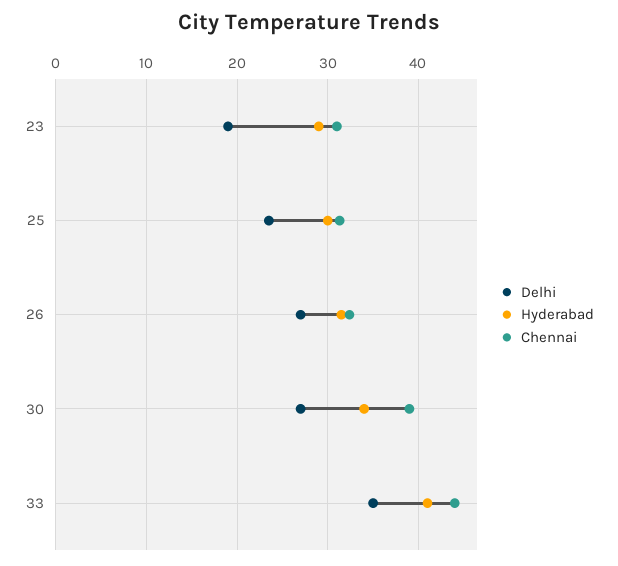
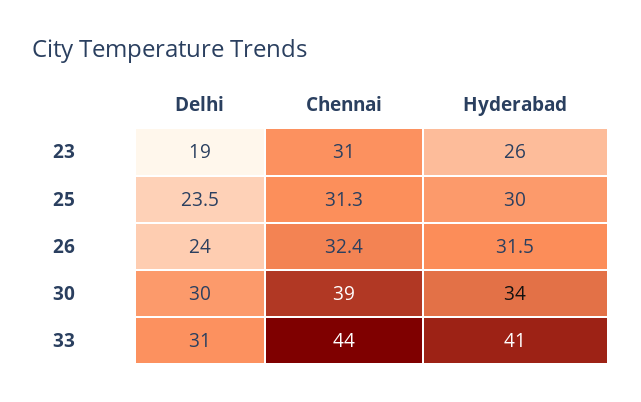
  {
    "Delhi": {
      "23": 19,
      "25": 23.5,
-     "26": 27,
+     "26": 24,
-     "30": 27,
+     "30": 30,
-     "33": 35
+     "33": 31
    },
    "Hyderabad": {
-     "23": 29,
+     "23": 26,
      "25": 30,
      "26": 31.5,
      "30": 34,
      "33": 41
    },
    "Chennai": {
      "23": 31,
      "25": 31.3,
      "26": 32.4,
      "30": 39,
      "33": 44
    }
  }

